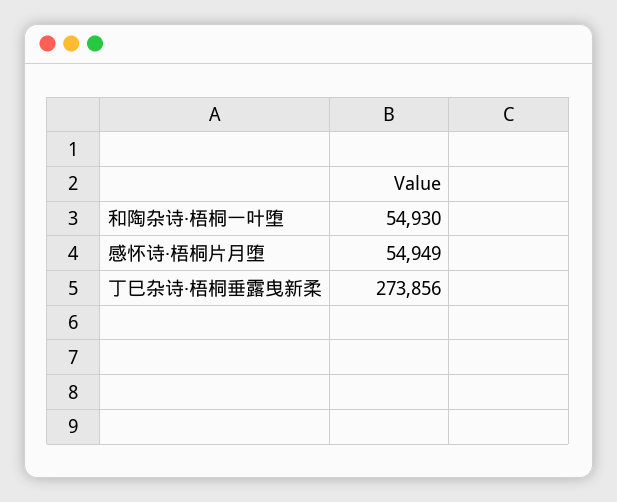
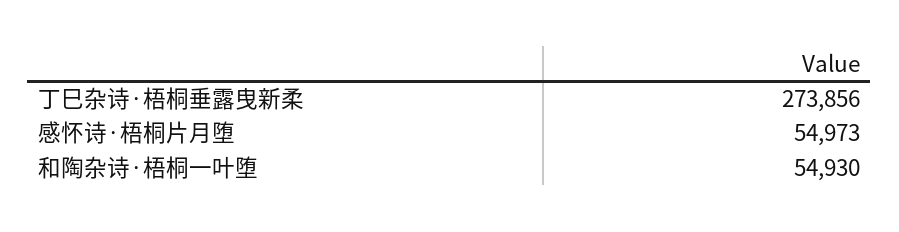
  {
    "和陶杂诗·梧桐一叶堕": 54930,
-   "感怀诗·梧桐片月堕": 54949,
+   "感怀诗·梧桐片月堕": 54973,
    "丁巳杂诗·梧桐垂露曳新柔": 273856
  }

